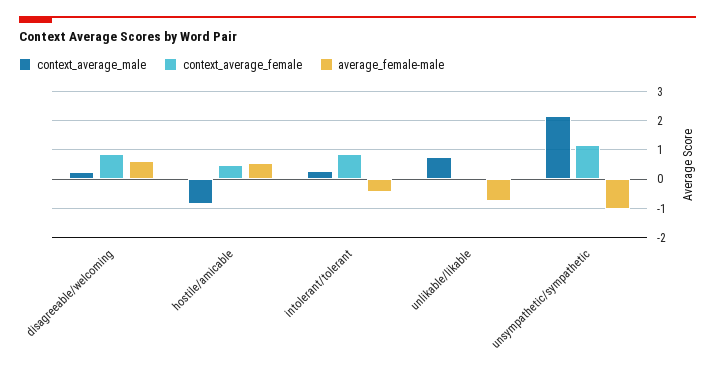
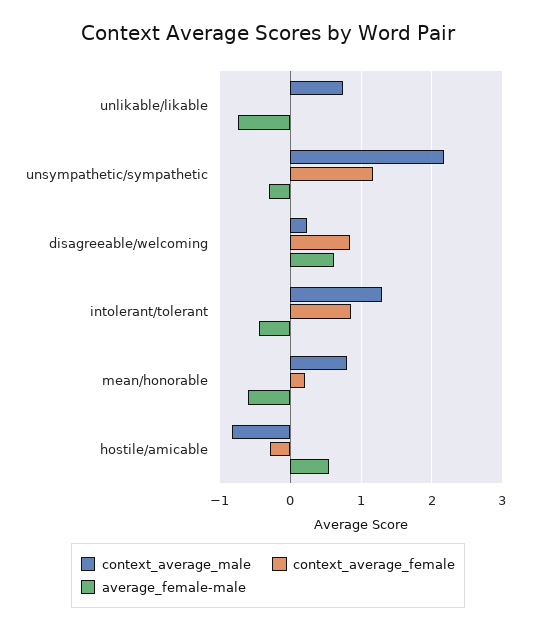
  {
    "context_average_male": {
      "disagreeable/welcoming": 0.2,
      "hostile/amicable": -0.8,
-     "intolerant/tolerant": 0.25,
+     "intolerant/tolerant": 1.3,
      "unlikable/likable": 0.7,
-     "unsympathetic/sympathetic": 2.2
+     "unsympathetic/sympathetic": 2.2,
+     "mean/honorable": 0.8
    },
    "context_average_female": {
      "disagreeable/welcoming": 0.8,
-     "hostile/amicable": 0.5,
+     "hostile/amicable": -0.3,
      "intolerant/tolerant": 0.9,
      "unlikable/likable": 0,
-     "unsympathetic/sympathetic": 1.2
+     "unsympathetic/sympathetic": 1.2,
+     "mean/honorable": 0.2
    },
    "average_female-male": {
      "disagreeable/welcoming": 0.6,
      "hostile/amicable": 0.5,
      "intolerant/tolerant": -0.4,
      "unlikable/likable": -0.7,
-     "unsympathetic/sympathetic": -1
+     "unsympathetic/sympathetic": -0.3,
+     "mean/honorable": -0.6
    }
  }

